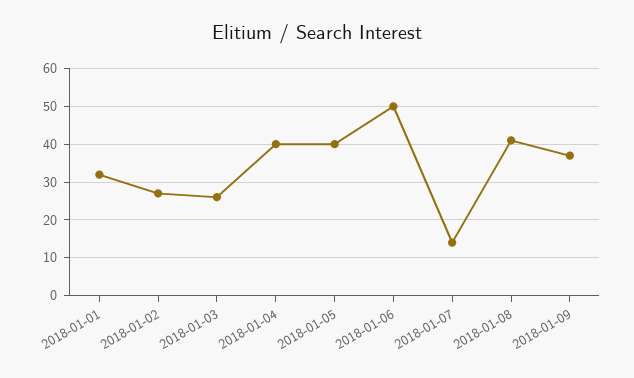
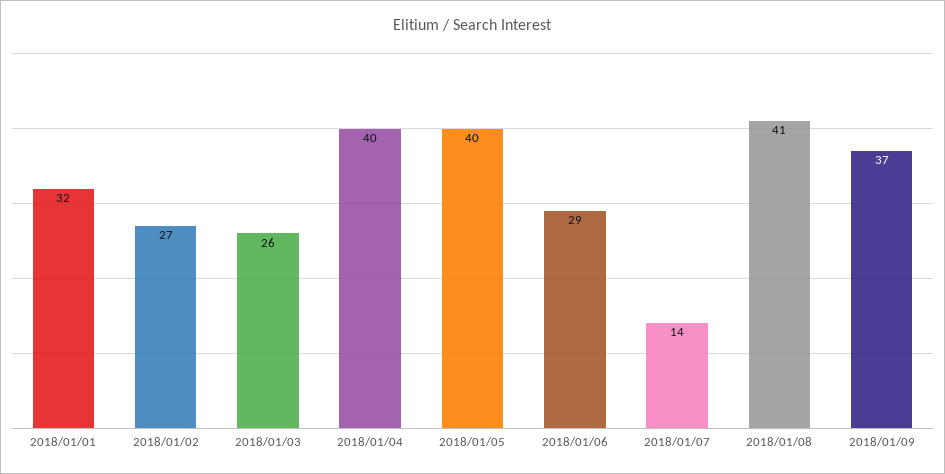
  {
    "2018-01-01": 32,
    "2018-01-02": 27,
    "2018-01-03": 26,
    "2018-01-04": 40,
    "2018-01-05": 40,
-   "2018-01-06": 50,
+   "2018-01-06": 29,
    "2018-01-07": 14,
    "2018-01-08": 41,
    "2018-01-09": 37
  }

